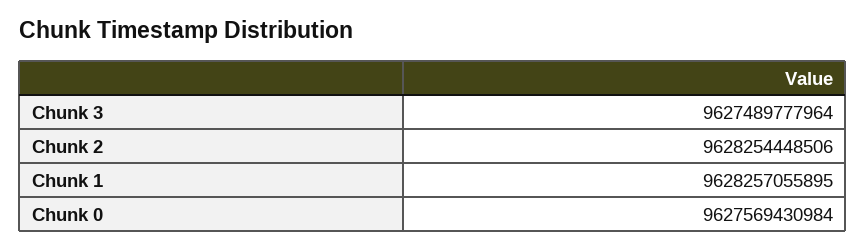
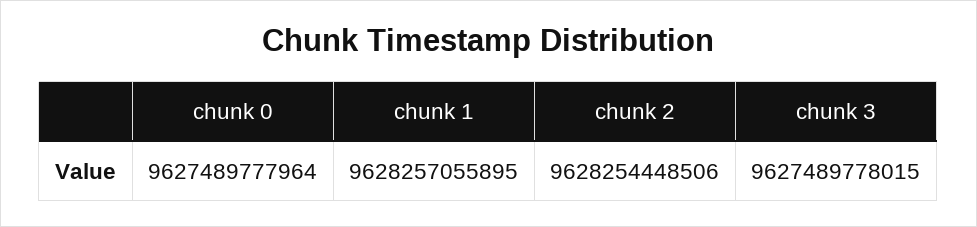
  {
-   "Chunk 3": 9627489777964,
+   "Chunk 3": 9627489778015,
    "Chunk 2": 9628254448506,
    "Chunk 1": 9628257055895,
-   "Chunk 0": 9627569430984
+   "Chunk 0": 9627489777964
  }

